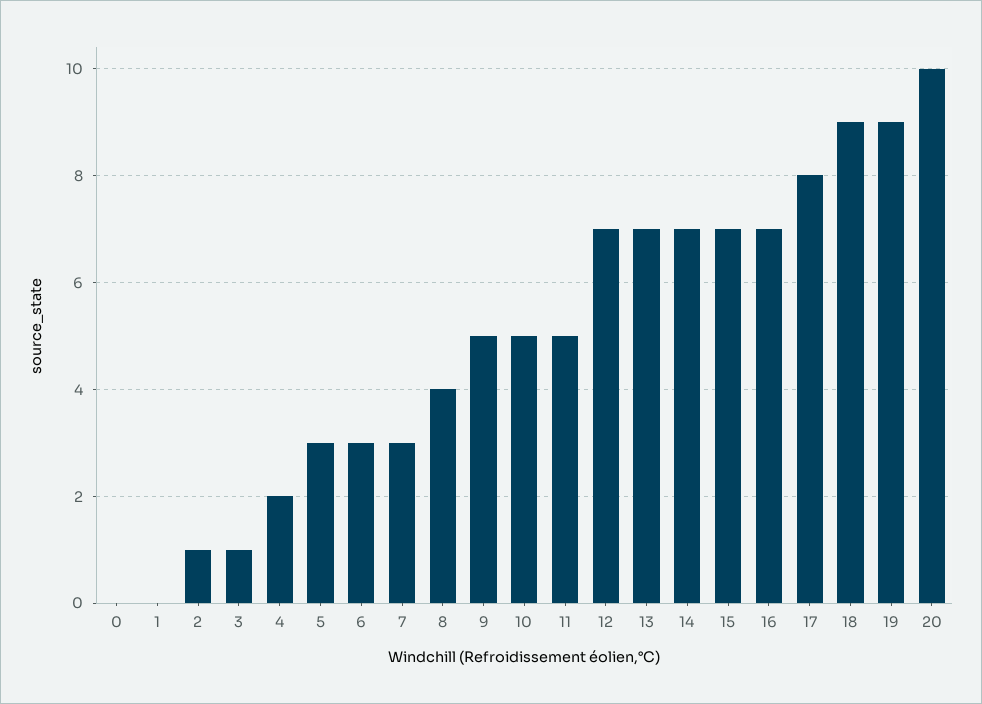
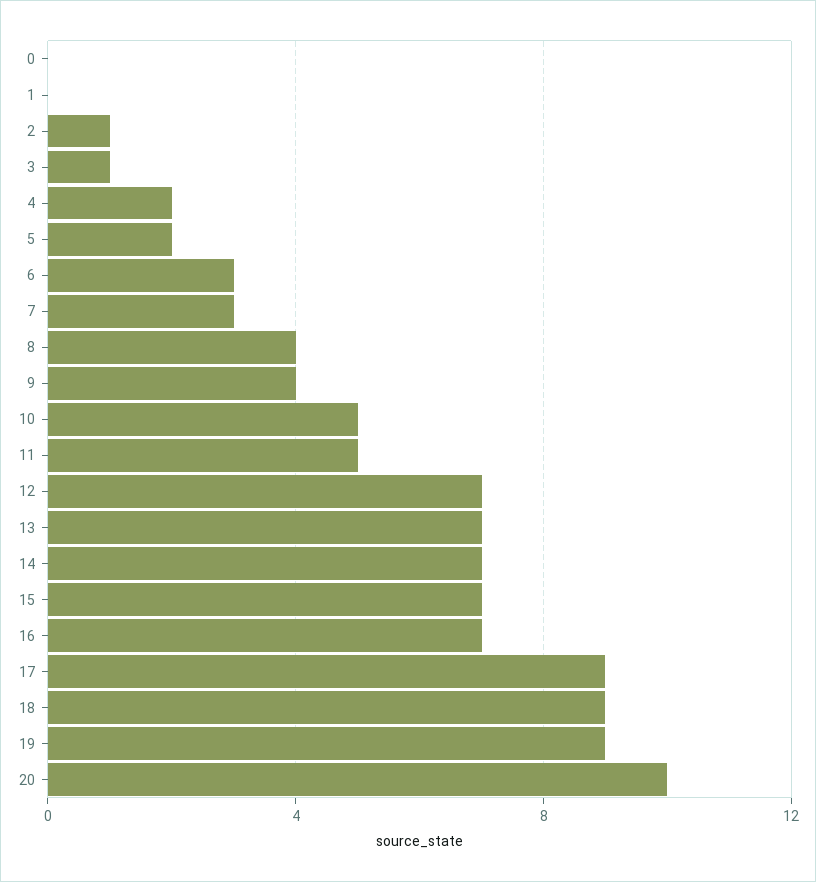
  {
    "0": 0,
    "1": 0,
    "2": 1,
    "3": 1,
    "4": 2,
-   "5": 3,
+   "5": 2,
    "6": 3,
    "7": 3,
    "8": 4,
-   "9": 5,
+   "9": 4,
    "10": 5,
    "11": 5,
    "12": 7,
    "13": 7,
    "14": 7,
    "15": 7,
    "16": 7,
-   "17": 8,
+   "17": 9,
    "18": 9,
    "19": 9,
    "20": 10
  }

